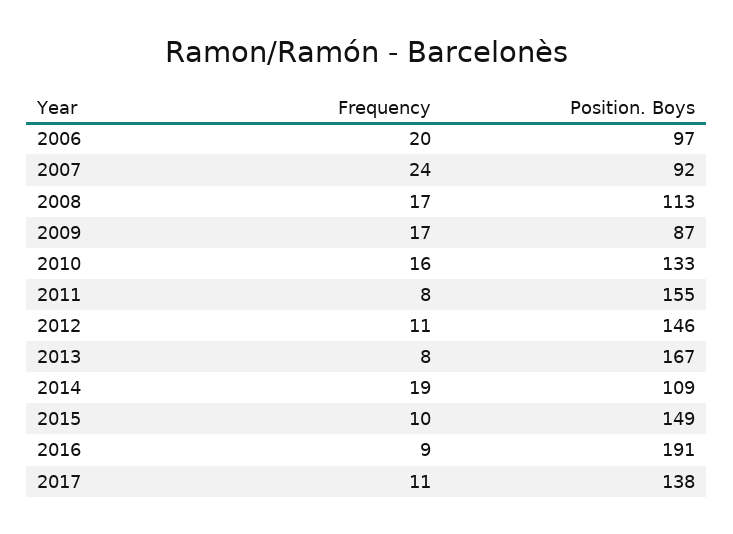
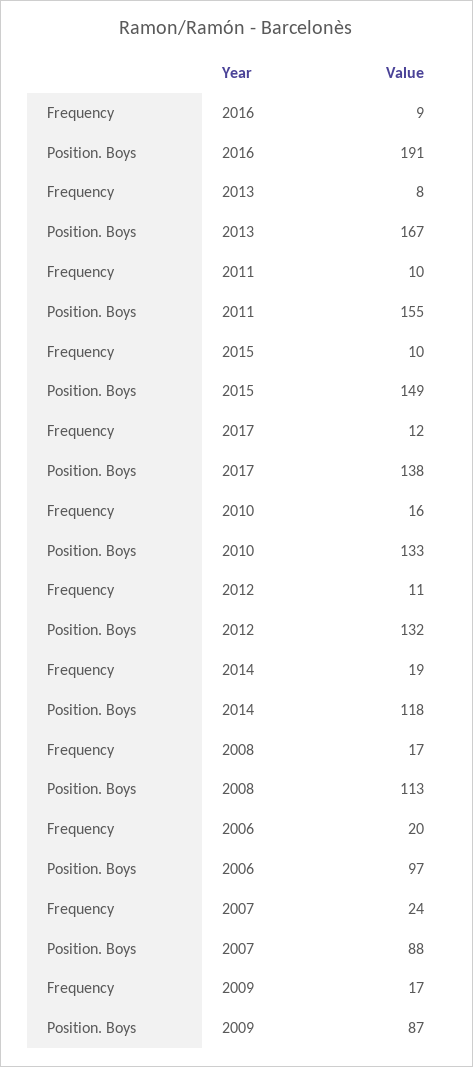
  {
    "Frequency": {
      "2006": 20,
      "2007": 24,
      "2008": 17,
      "2009": 17,
      "2010": 16,
-     "2011": 8,
+     "2011": 10,
      "2012": 11,
      "2013": 8,
      "2014": 19,
      "2015": 10,
      "2016": 9,
-     "2017": 11
+     "2017": 12
    },
    "Position. Boys": {
      "2006": 97,
-     "2007": 92,
+     "2007": 88,
      "2008": 113,
      "2009": 87,
      "2010": 133,
      "2011": 155,
-     "2012": 146,
+     "2012": 132,
      "2013": 167,
-     "2014": 109,
+     "2014": 118,
      "2015": 149,
      "2016": 191,
      "2017": 138
    }
  }

